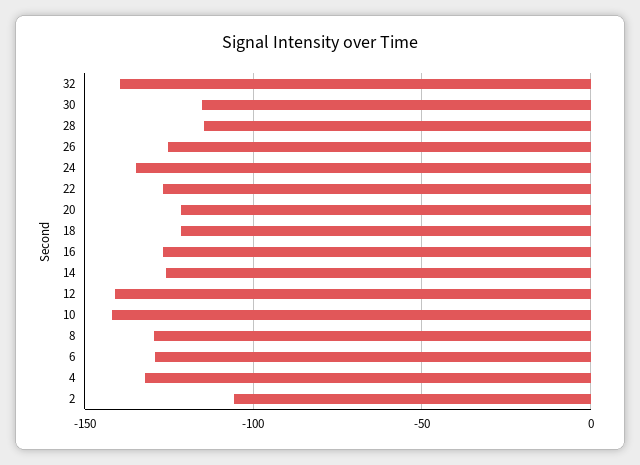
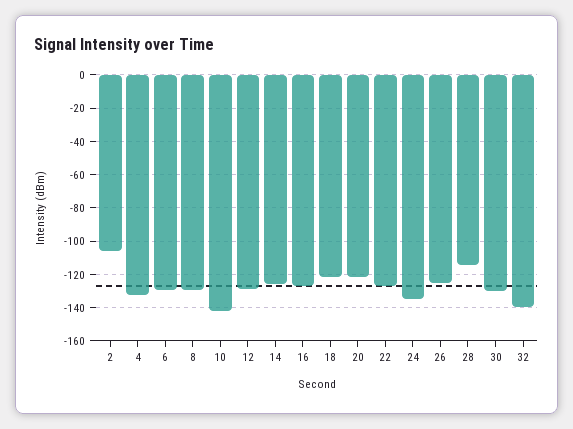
  {
    "32": -140,
-   "30": -115,
+   "30": -130,
    "28": -115,
    "26": -125,
    "24": -135,
    "22": -125,
    "20": -120,
    "18": -120,
    "16": -125,
    "14": -125,
-   "12": -140,
+   "12": -130,
    "10": -140,
    "8": -130,
    "6": -130,
    "4": -130,
    "2": -105
  }

